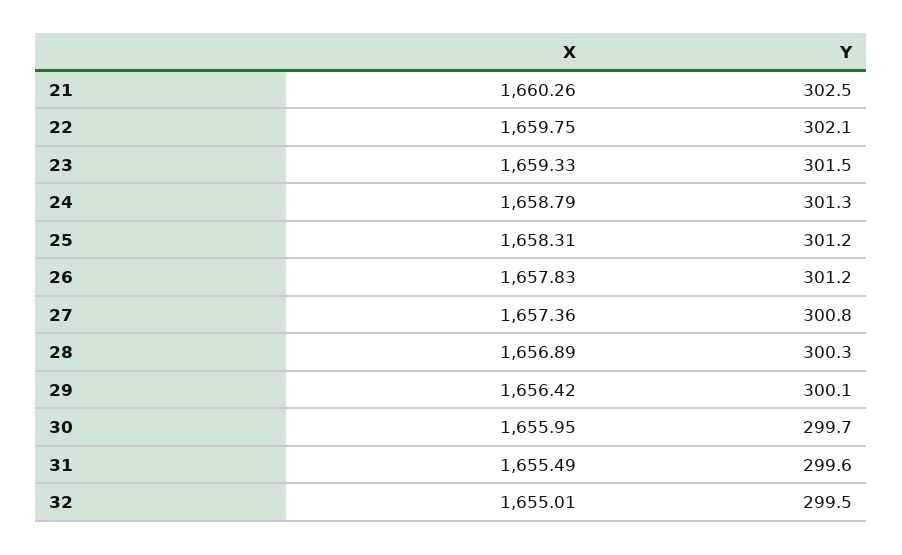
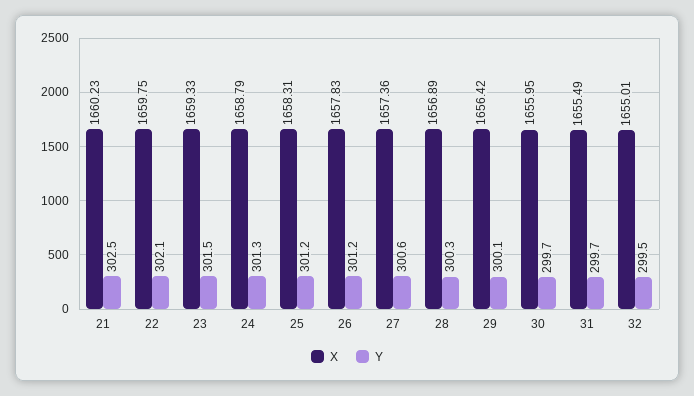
  {
    "X": {
-     "21": 1660.26,
+     "21": 1660.23,
      "22": 1659.75,
      "23": 1659.33,
      "24": 1658.79,
      "25": 1658.31,
      "26": 1657.83,
      "27": 1657.36,
      "28": 1656.89,
      "29": 1656.42,
      "30": 1655.95,
      "31": 1655.49,
      "32": 1655.01
    },
    "Y": {
      "21": 302.5,
      "22": 302.1,
      "23": 301.5,
      "24": 301.3,
      "25": 301.2,
      "26": 301.2,
-     "27": 300.8,
+     "27": 300.6,
      "28": 300.3,
      "29": 300.1,
      "30": 299.7,
-     "31": 299.6,
+     "31": 299.7,
      "32": 299.5
    }
  }

